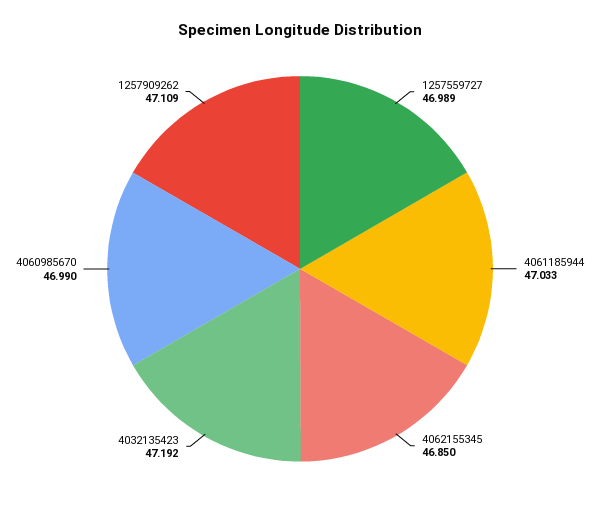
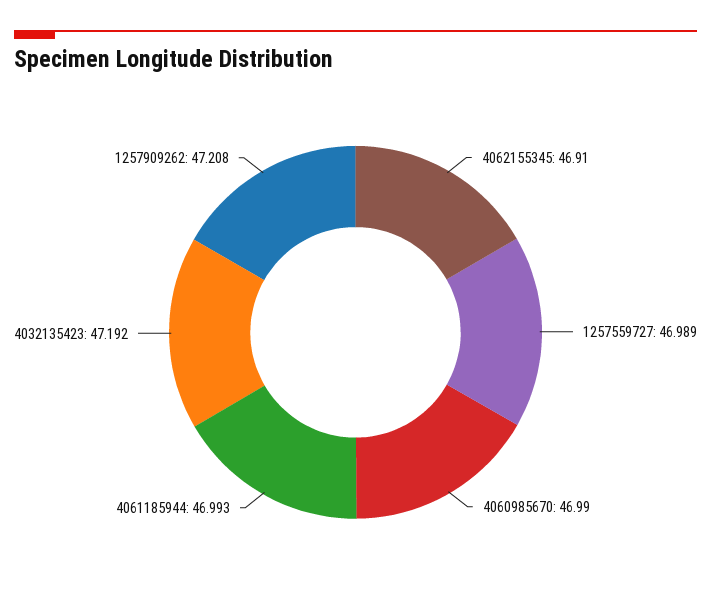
  {
    "1257559727": 46.989,
-   "4061185944": 47.033,
+   "4061185944": 46.993,
-   "4062155345": 46.85,
+   "4062155345": 46.91,
    "4032135423": 47.192,
    "4060985670": 46.99,
-   "1257909262": 47.109
+   "1257909262": 47.208
  }

